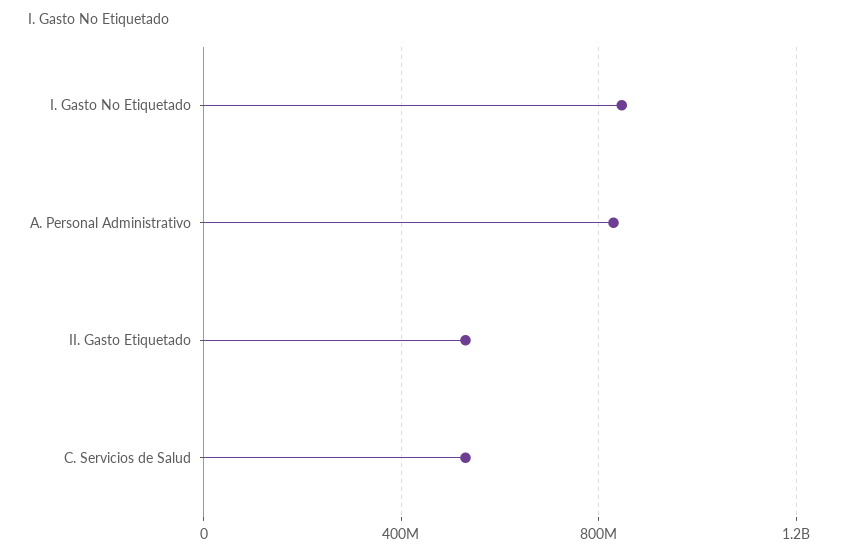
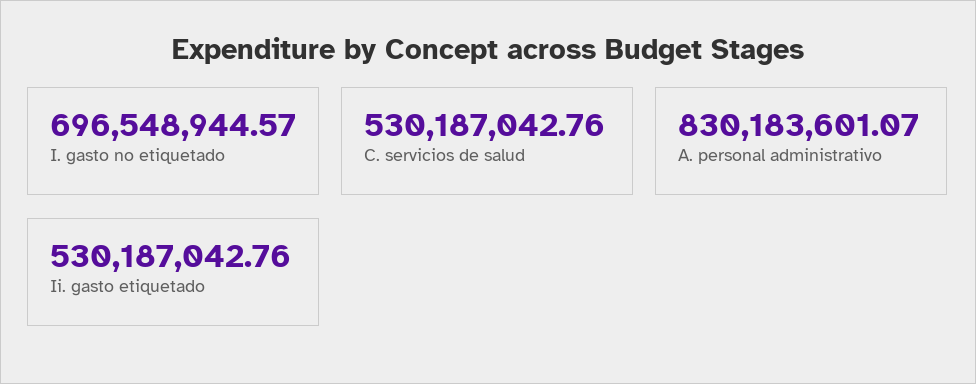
  {
-   "I. Gasto No Etiquetado": 850000000,
+   "I. Gasto No Etiquetado": 696548944.57,
    "A. Personal Administrativo": 830183601.07,
    "II. Gasto Etiquetado": 530187042.76,
    "C. Servicios de Salud": 530187042.76
  }

